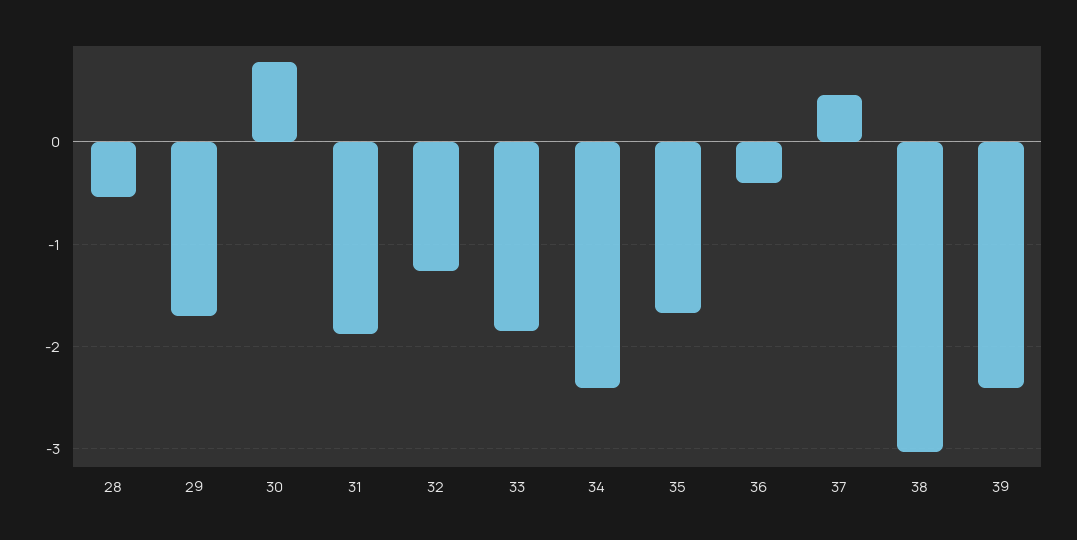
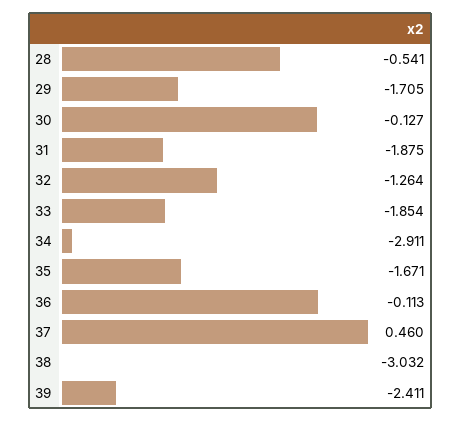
  {
    "28": -0.541,
    "29": -1.705,
-   "30": 0.8,
+   "30": -0.127,
    "31": -1.875,
    "32": -1.264,
    "33": -1.854,
-   "34": -2.4,
+   "34": -2.911,
    "35": -1.671,
-   "36": -0.4,
+   "36": -0.113,
    "37": 0.46,
    "38": -3.032,
    "39": -2.411
  }

